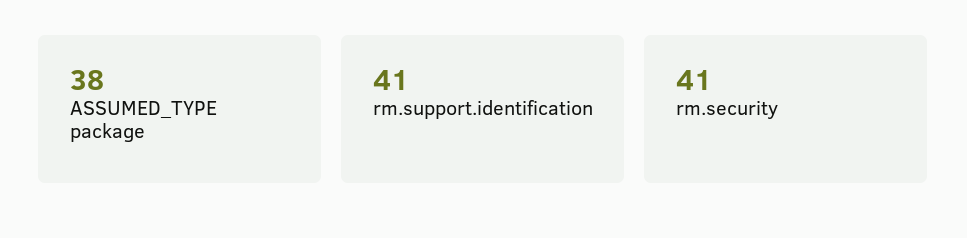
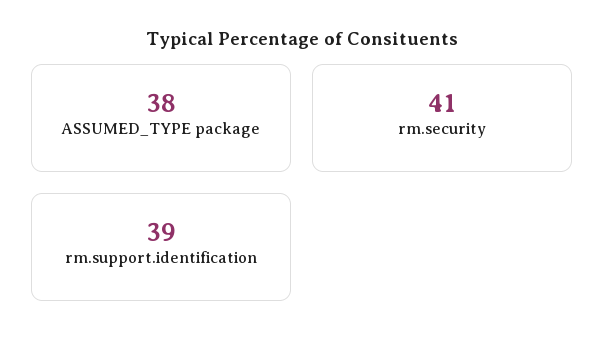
  {
    "ASSUMED_TYPE package": 38,
-   "rm.support.identification": 41,
+   "rm.support.identification": 39,
    "rm.security": 41
  }

